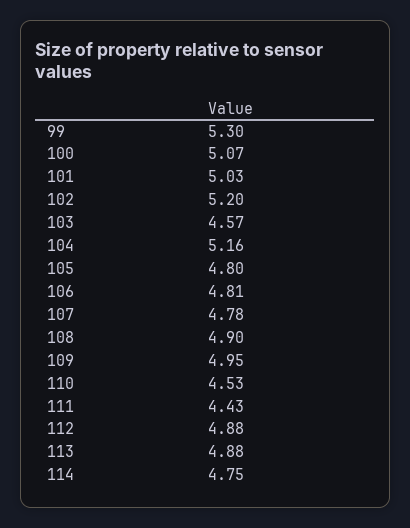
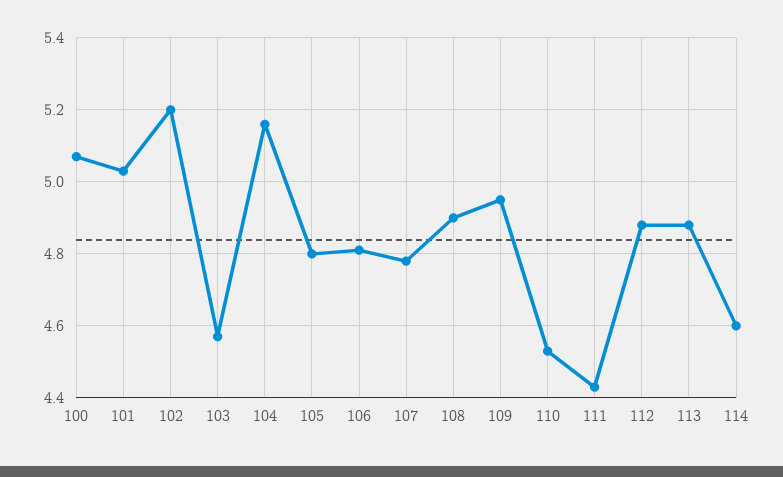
  {
-   "99": 5.3,
    "100": 5.07,
    "101": 5.03,
    "102": 5.2,
    "103": 4.57,
    "104": 5.16,
    "105": 4.8,
    "106": 4.81,
    "107": 4.78,
    "108": 4.9,
    "109": 4.95,
    "110": 4.53,
    "111": 4.43,
    "112": 4.88,
    "113": 4.88,
-   "114": 4.75
+   "114": 4.6
  }

